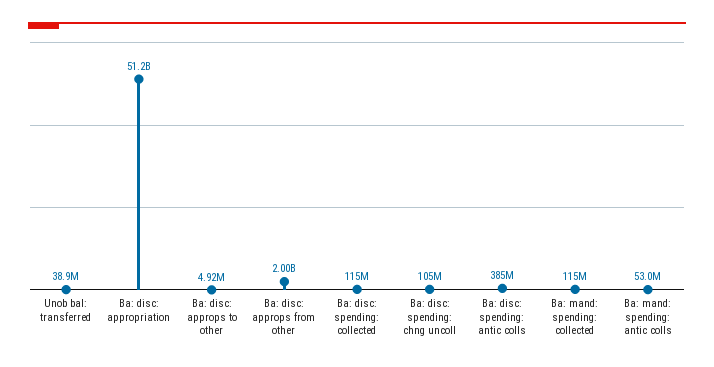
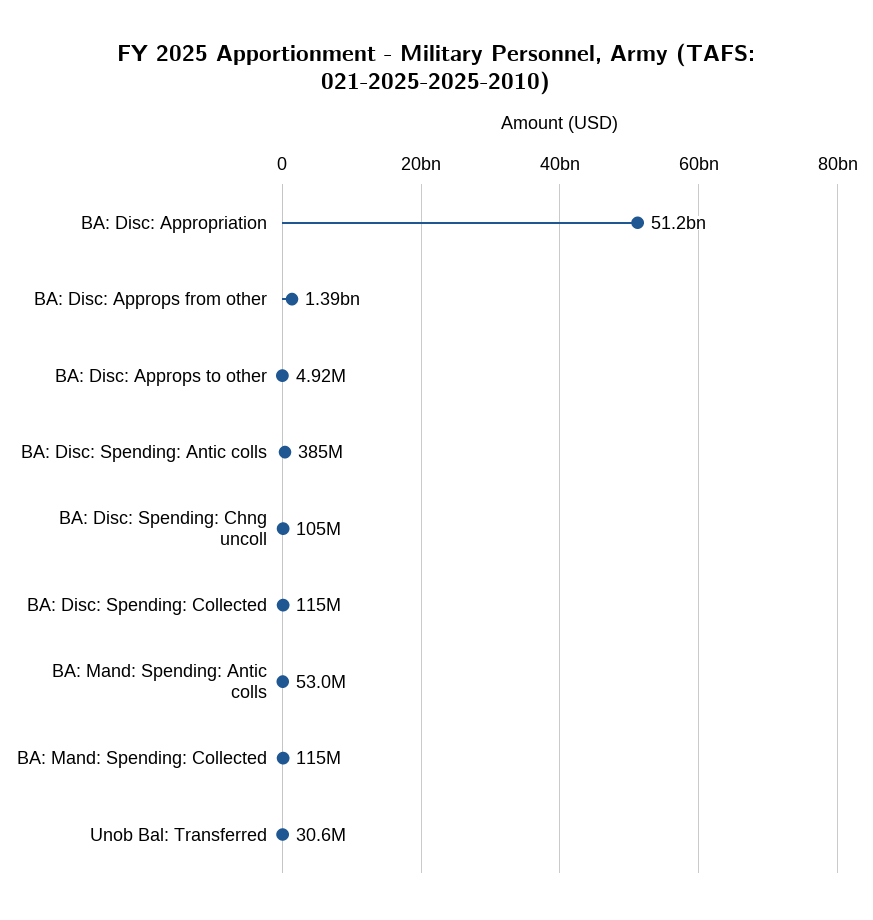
  {
-   "Unob bal: transferred": 38900000,
+   "Unob bal: transferred": 30600000,
    "Ba: disc: appropriation": 51200000000,
    "Ba: disc: approps to other": 4920000,
-   "Ba: disc: approps from other": 2000000000,
+   "Ba: disc: approps from other": 1390000000,
    "Ba: disc: spending: collected": 115000000,
    "Ba: disc: spending: chng uncoll": 105000000,
    "Ba: disc: spending: antic colls": 385000000,
    "Ba: mand: spending: collected": 115000000,
    "Ba: mand: spending: antic colls": 53000000
  }

